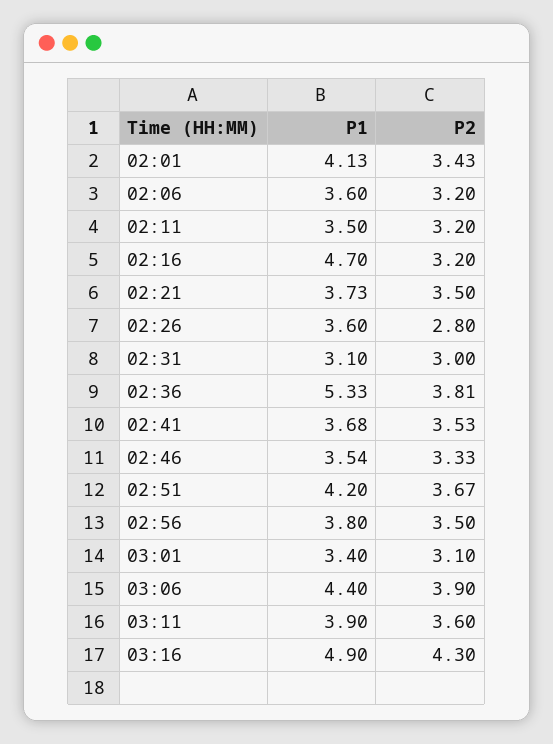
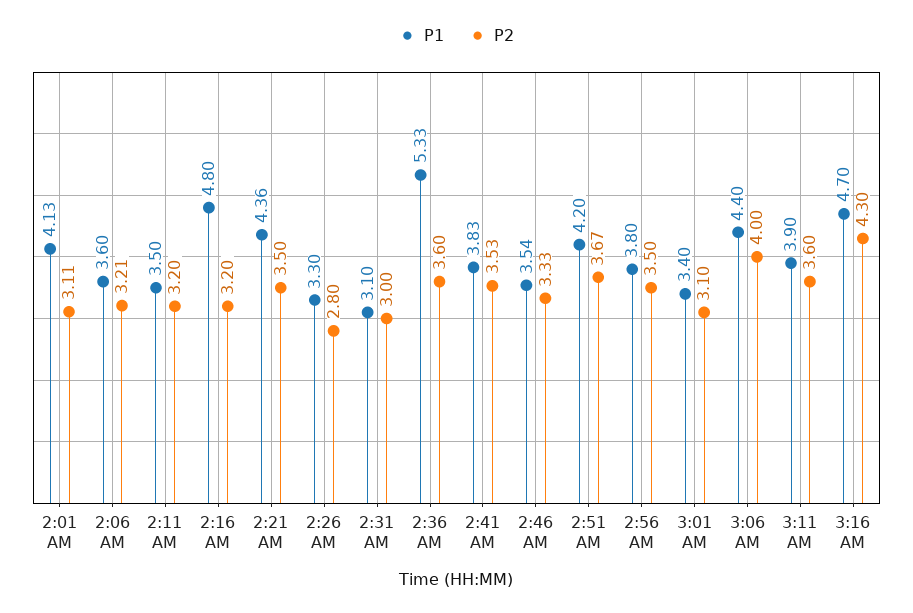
  {
    "P1": {
      "02:01": 4.13,
      "02:06": 3.6,
      "02:11": 3.5,
-     "02:16": 4.7,
+     "02:16": 4.8,
-     "02:21": 3.73,
+     "02:21": 4.36,
-     "02:26": 3.6,
+     "02:26": 3.3,
      "02:31": 3.1,
      "02:36": 5.33,
-     "02:41": 3.68,
+     "02:41": 3.83,
      "02:46": 3.54,
      "02:51": 4.2,
      "02:56": 3.8,
      "03:01": 3.4,
      "03:06": 4.4,
      "03:11": 3.9,
-     "03:16": 4.9
+     "03:16": 4.7
    },
    "P2": {
-     "02:01": 3.43,
+     "02:01": 3.11,
-     "02:06": 3.2,
+     "02:06": 3.21,
      "02:11": 3.2,
      "02:16": 3.2,
      "02:21": 3.5,
      "02:26": 2.8,
      "02:31": 3,
-     "02:36": 3.81,
+     "02:36": 3.6,
      "02:41": 3.53,
      "02:46": 3.33,
      "02:51": 3.67,
      "02:56": 3.5,
      "03:01": 3.1,
-     "03:06": 3.9,
+     "03:06": 4,
      "03:11": 3.6,
      "03:16": 4.3
    }
  }

